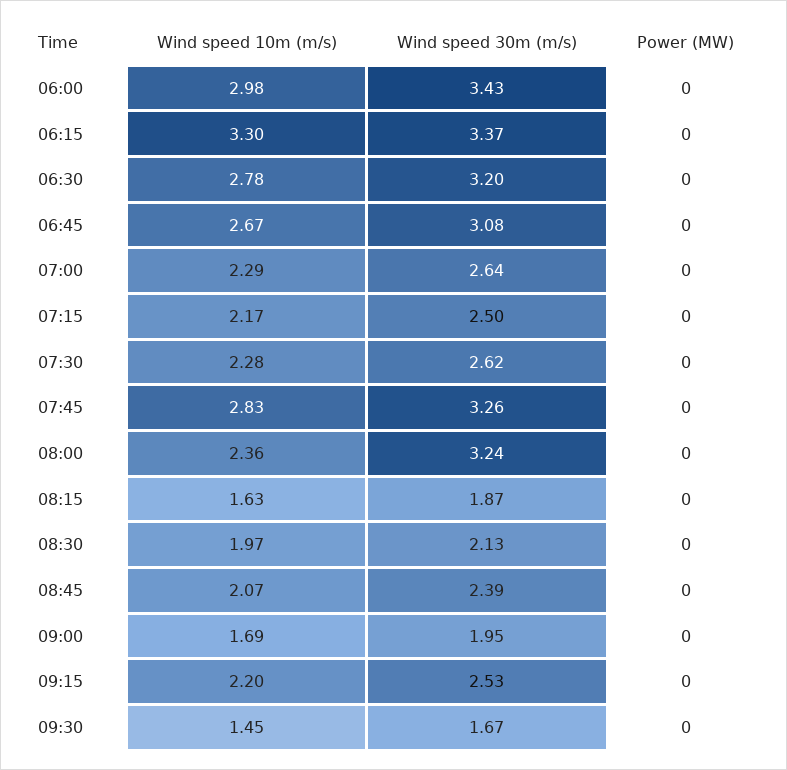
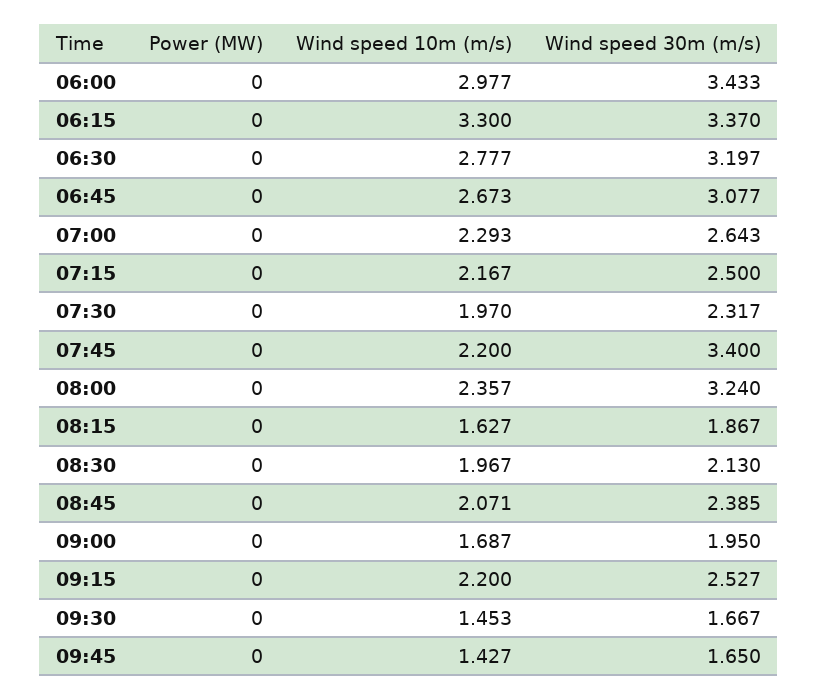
  {
    "Wind speed 10m (m/s)": {
      "06:00": 2.977,
      "06:15": 3.3,
      "06:30": 2.777,
      "06:45": 2.673,
      "07:00": 2.293,
      "07:15": 2.167,
-     "07:30": 2.28,
+     "07:30": 1.97,
-     "07:45": 2.83,
+     "07:45": 2.2,
      "08:00": 2.357,
      "08:15": 1.627,
      "08:30": 1.967,
      "08:45": 2.071,
      "09:00": 1.687,
      "09:15": 2.2,
-     "09:30": 1.453
+     "09:30": 1.453,
+     "09:45": 1.427
    },
    "Wind speed 30m (m/s)": {
      "06:00": 3.433,
      "06:15": 3.37,
      "06:30": 3.197,
      "06:45": 3.077,
      "07:00": 2.643,
      "07:15": 2.5,
-     "07:30": 2.62,
+     "07:30": 2.317,
-     "07:45": 3.26,
+     "07:45": 3.4,
      "08:00": 3.24,
      "08:15": 1.867,
      "08:30": 2.13,
      "08:45": 2.385,
      "09:00": 1.95,
      "09:15": 2.527,
-     "09:30": 1.667
+     "09:30": 1.667,
+     "09:45": 1.65
    },
    "Power (MW)": {
      "06:00": 0,
      "06:15": 0,
      "06:30": 0,
      "06:45": 0,
      "07:00": 0,
      "07:15": 0,
      "07:30": 0,
      "07:45": 0,
      "08:00": 0,
      "08:15": 0,
      "08:30": 0,
      "08:45": 0,
      "09:00": 0,
      "09:15": 0,
-     "09:30": 0
+     "09:30": 0,
+     "09:45": 0
    }
  }

